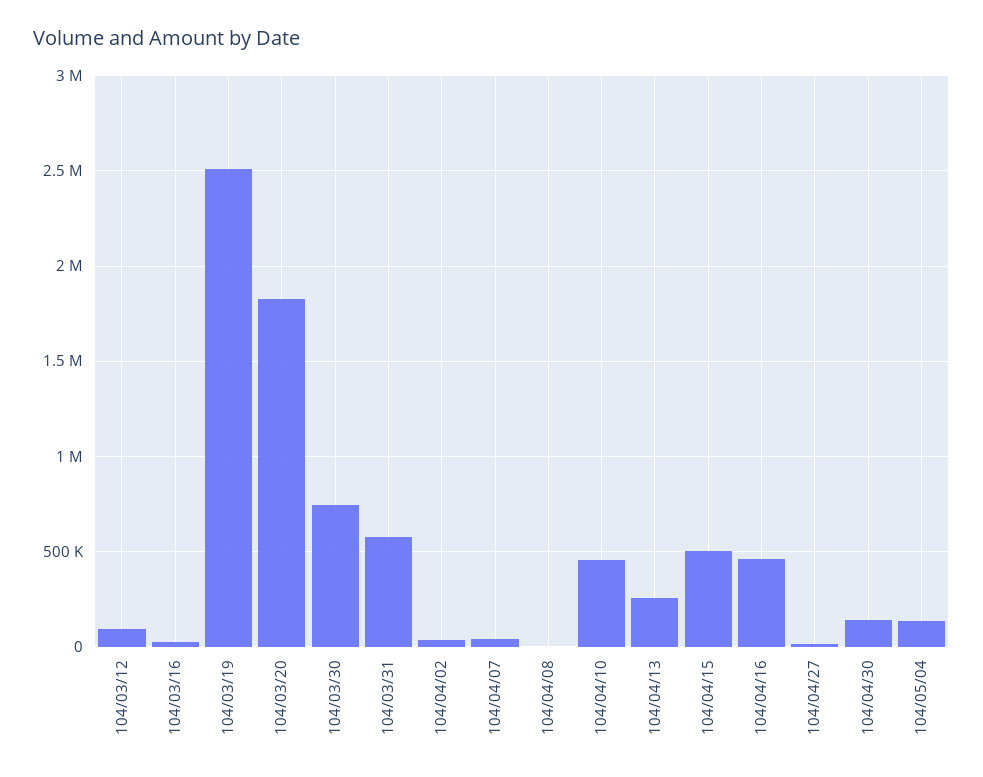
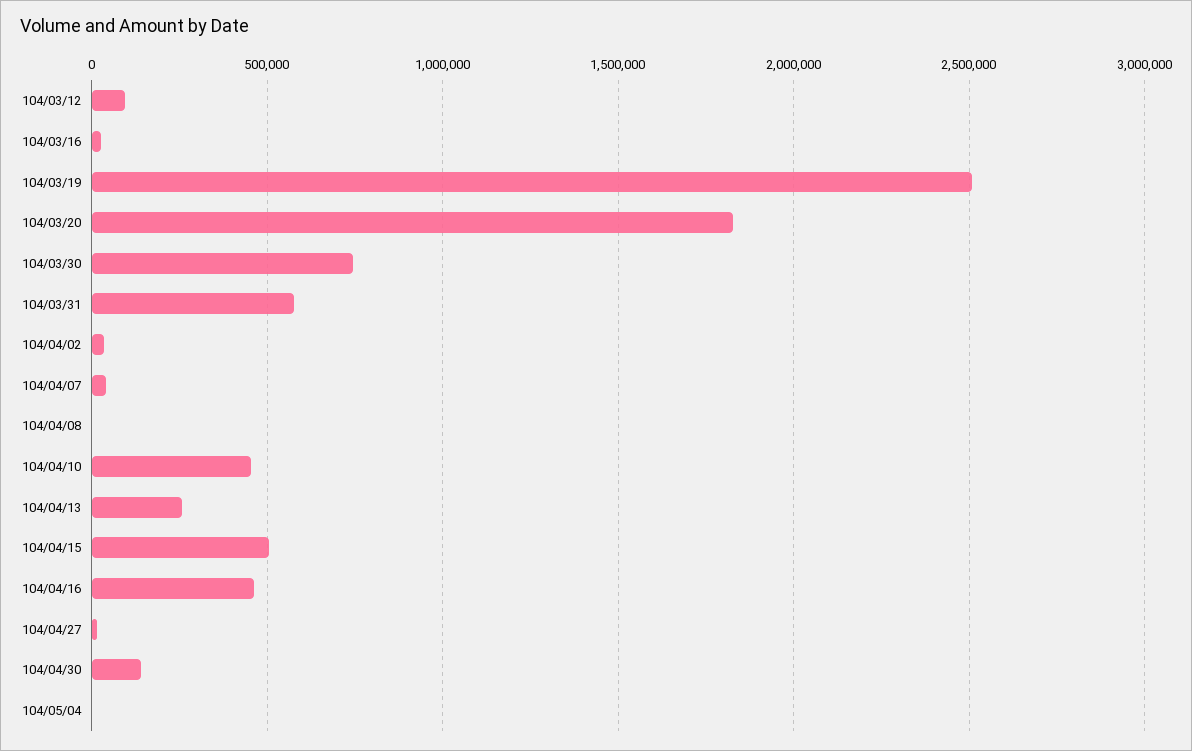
  {
    "104/03/12": 100000,
    "104/03/16": 50000,
    "104/03/19": 2500000,
    "104/03/20": 1850000,
    "104/03/30": 750000,
    "104/03/31": 550000,
    "104/04/02": 50000,
    "104/04/07": 50000,
    "104/04/08": 0,
    "104/04/10": 450000,
    "104/04/13": 250000,
    "104/04/15": 500000,
    "104/04/16": 450000,
    "104/04/27": 0,
    "104/04/30": 150000,
-   "104/05/04": 150000
+   "104/05/04": 0
  }

